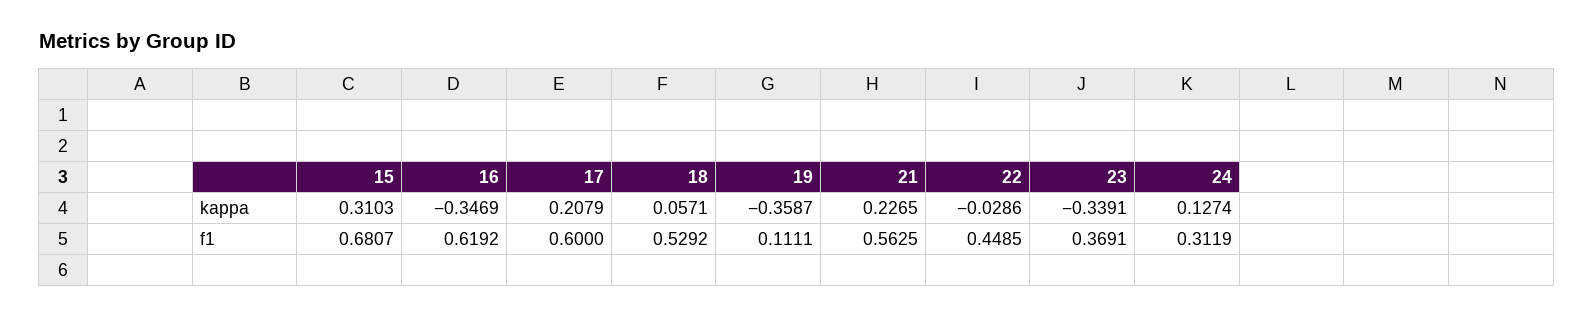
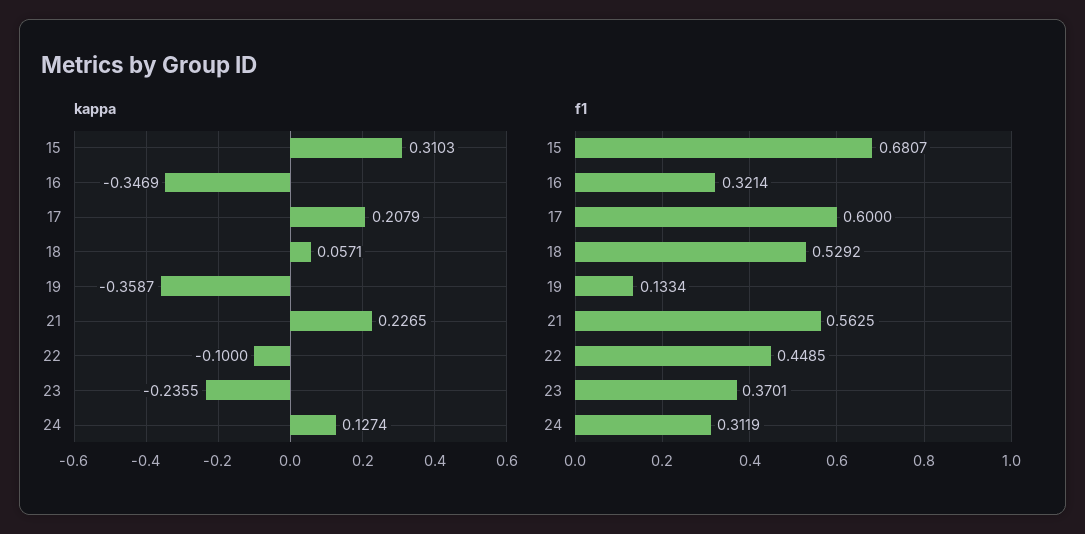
  {
    "kappa": {
      "15": 0.3103,
      "16": -0.3469,
      "17": 0.2079,
      "18": 0.0571,
      "19": -0.3587,
      "21": 0.2265,
-     "22": -0.0286,
+     "22": -0.1,
-     "23": -0.3391,
+     "23": -0.2355,
      "24": 0.1274
    },
    "f1": {
      "15": 0.6807,
-     "16": 0.6192,
+     "16": 0.3214,
      "17": 0.6,
      "18": 0.5292,
-     "19": 0.1111,
+     "19": 0.1334,
      "21": 0.5625,
      "22": 0.4485,
-     "23": 0.3691,
+     "23": 0.3701,
      "24": 0.3119
    }
  }

